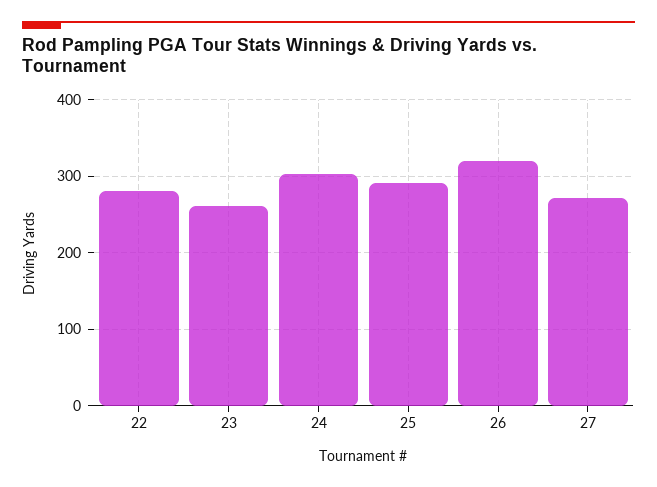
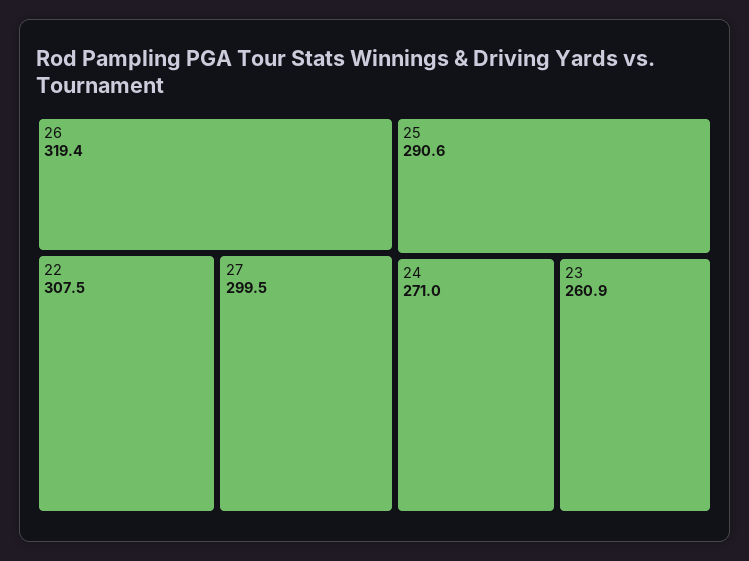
  {
-   "22": 280,
+   "22": 307.5,
    "23": 260.9,
-   "24": 300,
+   "24": 271,
    "25": 290.6,
    "26": 319.4,
-   "27": 270
+   "27": 299.5
  }

